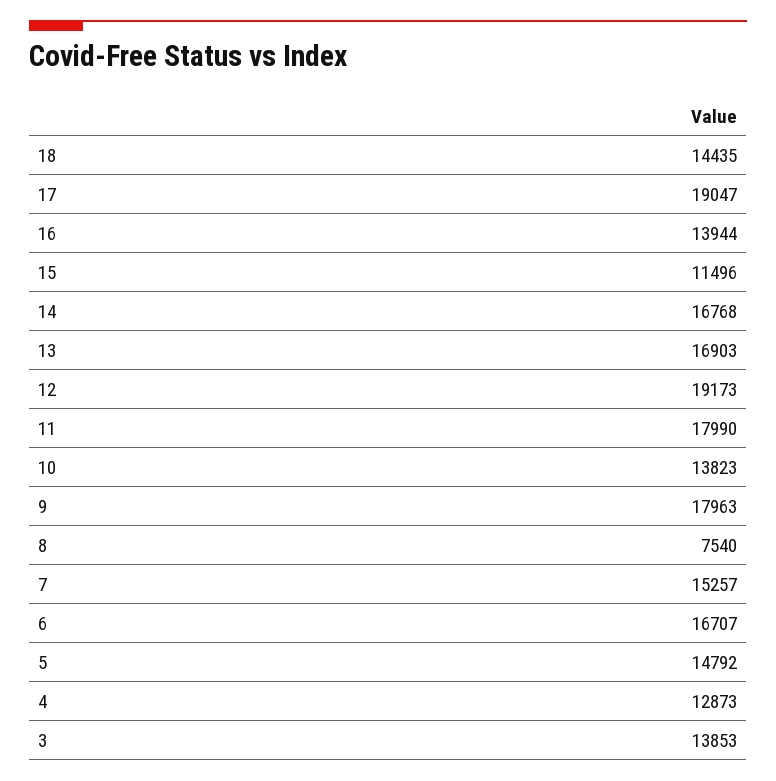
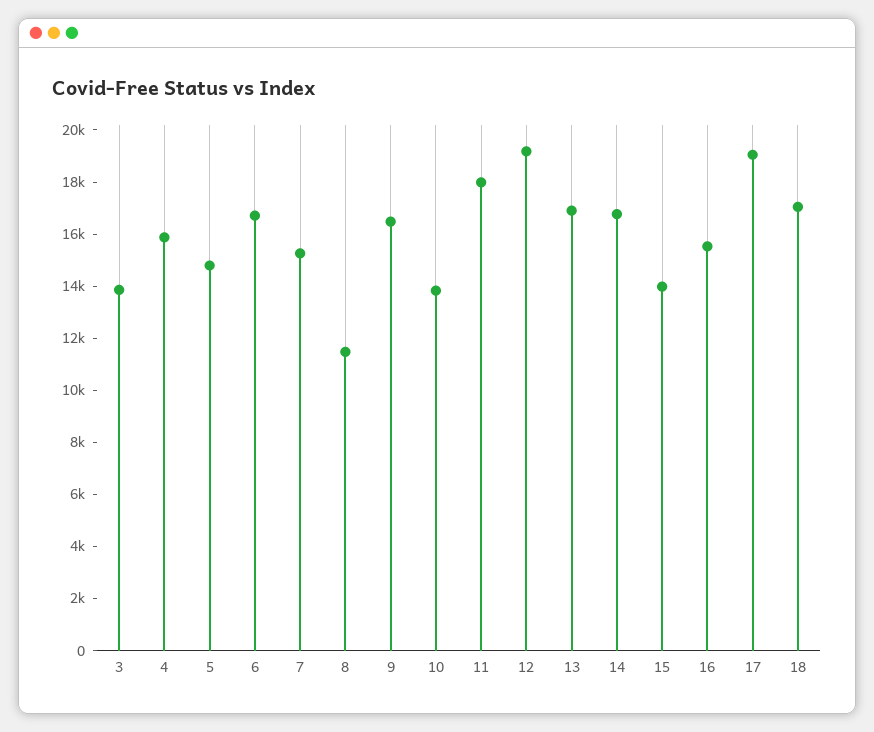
  {
-   "18": 14435,
+   "18": 17000,
    "17": 19047,
-   "16": 13944,
+   "16": 15500,
-   "15": 11496,
+   "15": 14000,
    "14": 16768,
    "13": 16903,
    "12": 19173,
    "11": 17990,
    "10": 13823,
-   "9": 17963,
+   "9": 16500,
-   "8": 7540,
+   "8": 11500,
    "7": 15257,
    "6": 16707,
    "5": 14792,
-   "4": 12873,
+   "4": 16000,
    "3": 13853
  }

